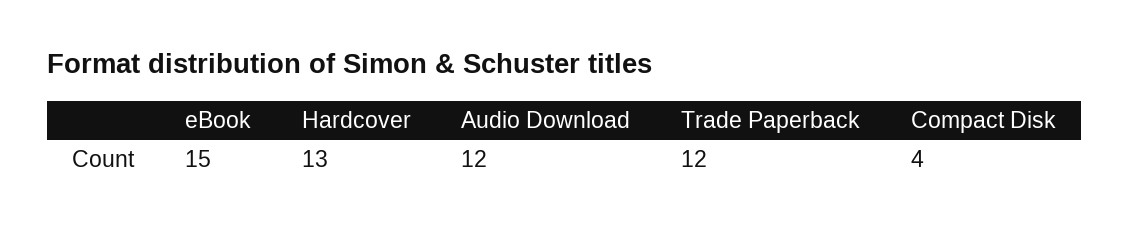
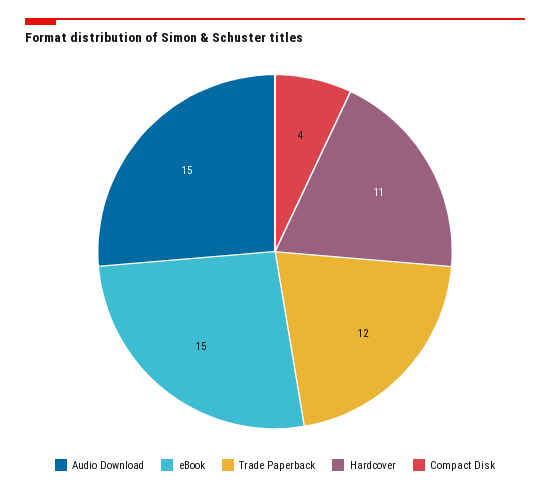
  {
    "eBook": 15,
-   "Hardcover": 13,
+   "Hardcover": 11,
-   "Audio Download": 12,
+   "Audio Download": 15,
    "Trade Paperback": 12,
    "Compact Disk": 4
  }

